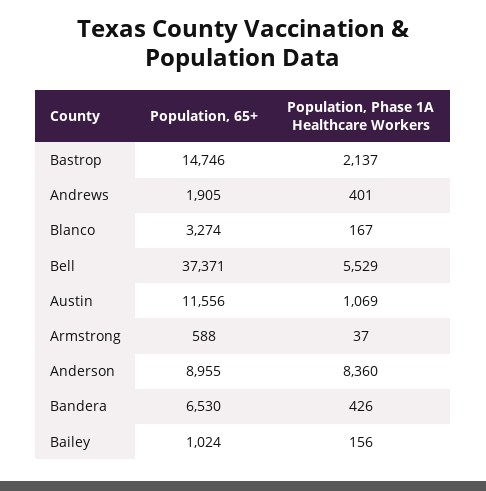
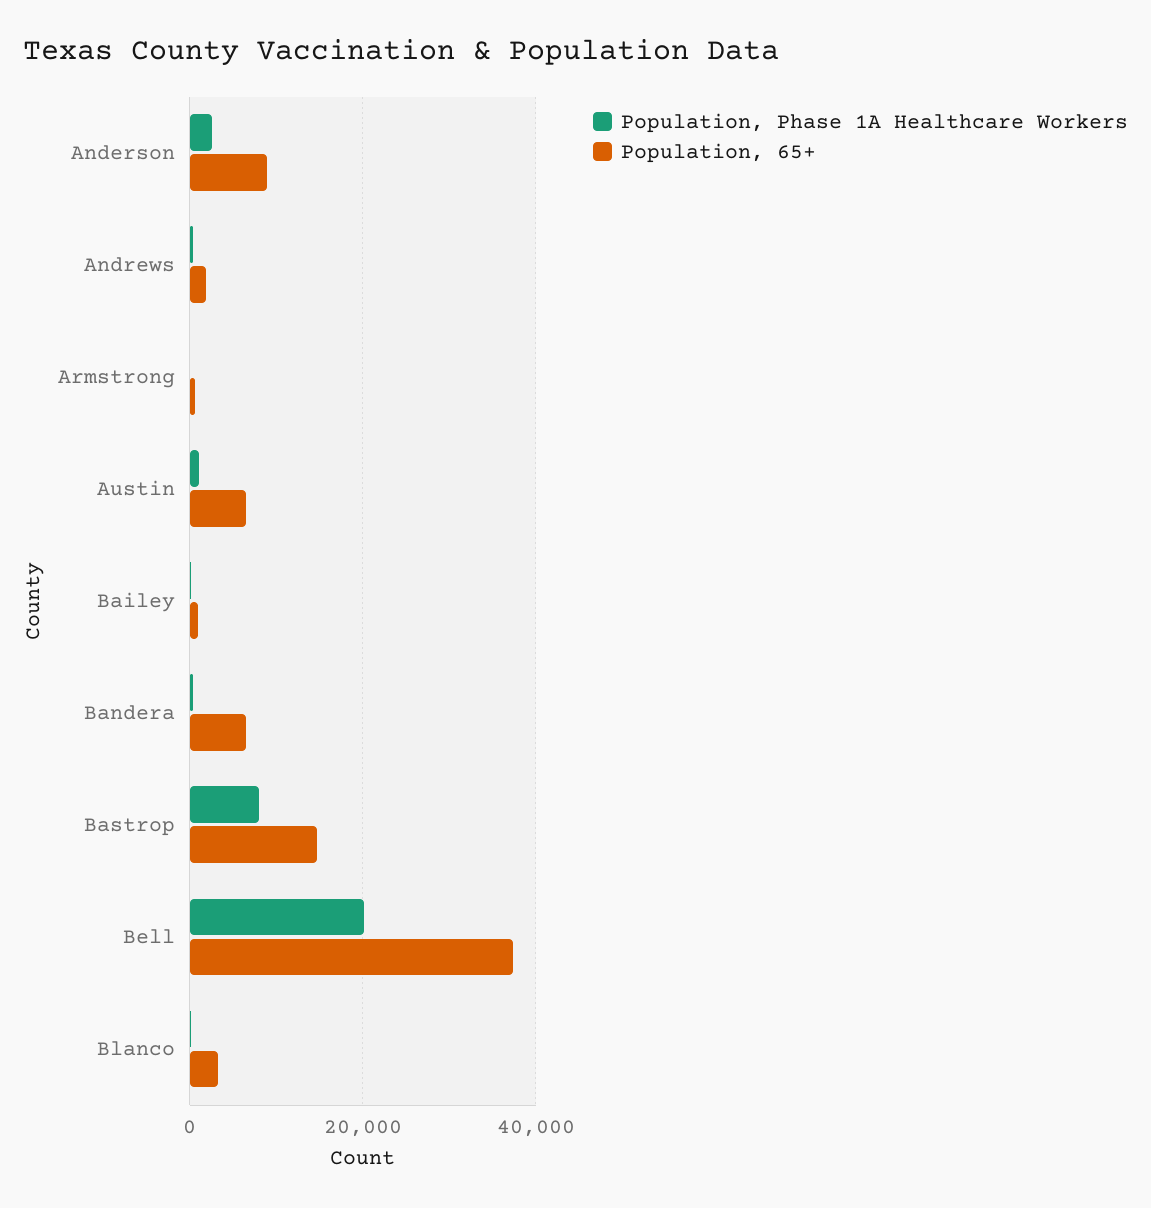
  {
    "Population, 65+": {
      "Bastrop": 14746,
      "Andrews": 1905,
      "Blanco": 3274,
      "Bell": 37371,
-     "Austin": 11556,
+     "Austin": 6000,
      "Armstrong": 588,
      "Anderson": 8955,
      "Bandera": 6530,
      "Bailey": 1024
    },
    "Population, Phase 1A Healthcare Workers": {
-     "Bastrop": 2137,
+     "Bastrop": 8000,
      "Andrews": 401,
      "Blanco": 167,
-     "Bell": 5529,
+     "Bell": 20000,
      "Austin": 1069,
      "Armstrong": 37,
-     "Anderson": 8360,
+     "Anderson": 2000,
      "Bandera": 426,
      "Bailey": 156
    }
  }

